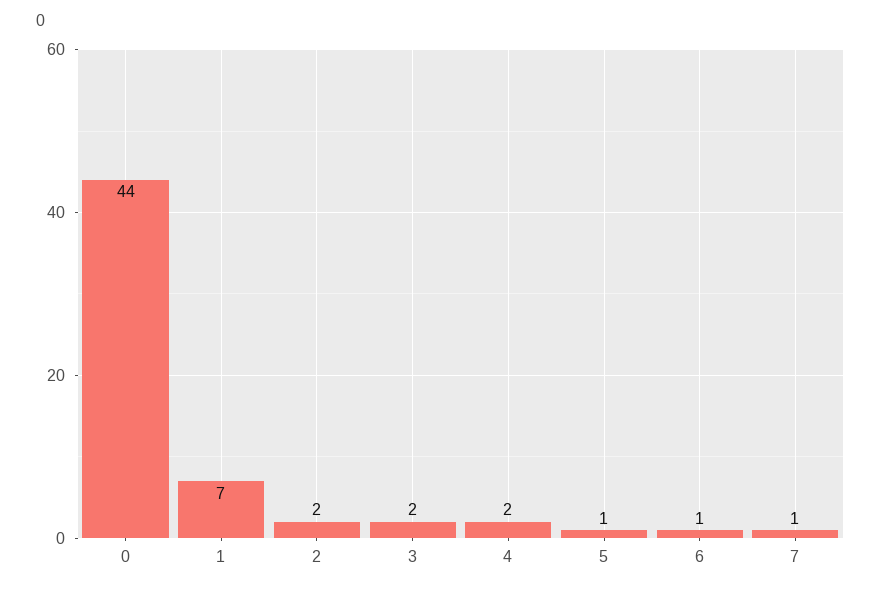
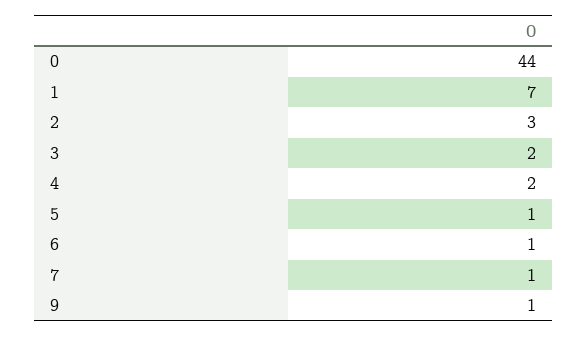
  {
    "0": 44,
    "1": 7,
-   "2": 2,
+   "2": 3,
    "3": 2,
    "4": 2,
    "5": 1,
    "6": 1,
-   "7": 1
+   "7": 1,
+   "9": 1
  }

